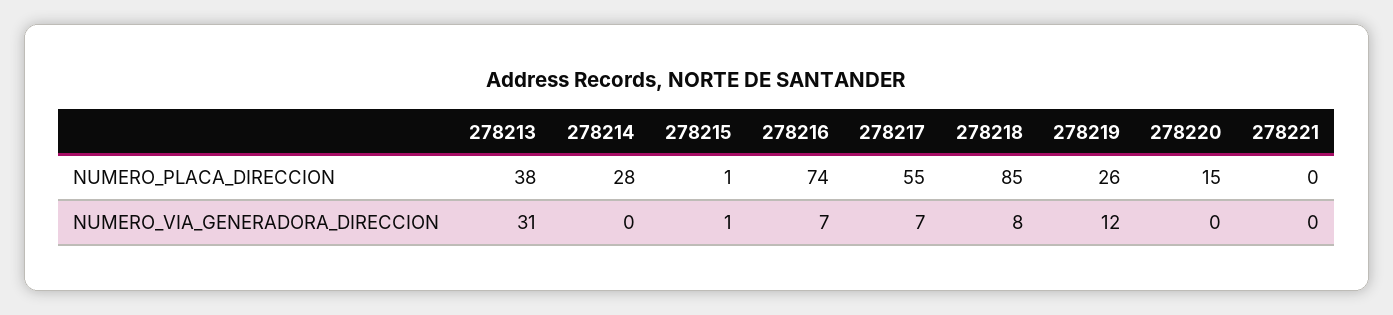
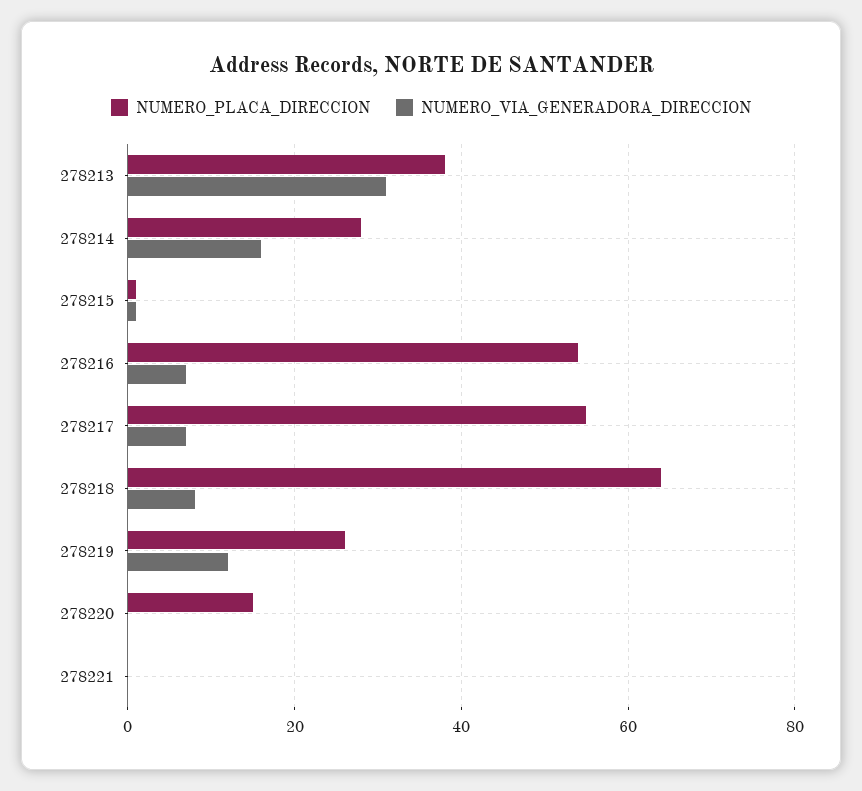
  {
    "NUMERO_PLACA_DIRECCION": {
      "278213": 38,
      "278214": 28,
      "278215": 1,
-     "278216": 74,
+     "278216": 55,
      "278217": 55,
-     "278218": 85,
+     "278218": 65,
      "278219": 26,
      "278220": 15,
      "278221": 0
    },
    "NUMERO_VIA_GENERADORA_DIRECCION": {
      "278213": 31,
-     "278214": 0,
+     "278214": 15,
      "278215": 1,
      "278216": 7,
      "278217": 7,
      "278218": 8,
      "278219": 12,
      "278220": 0,
      "278221": 0
    }
  }

